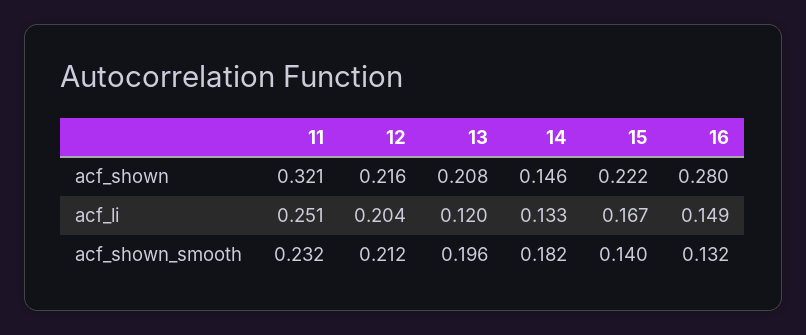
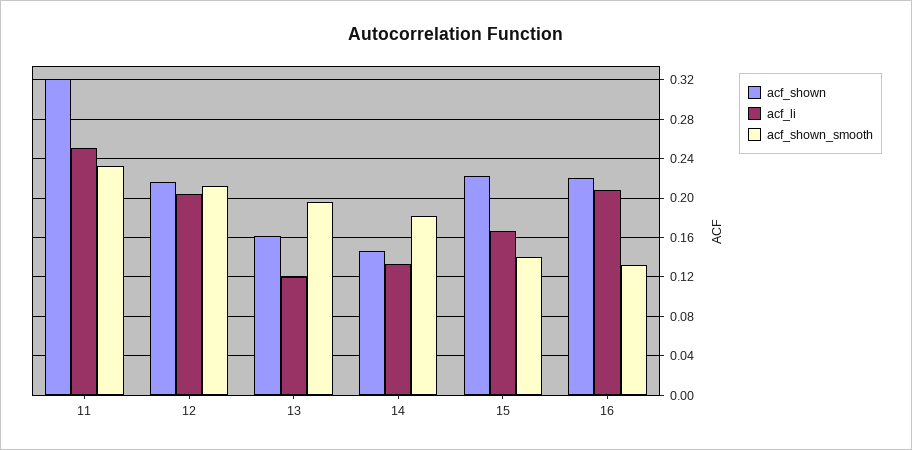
  {
    "acf_shown": {
      "11": 0.321,
      "12": 0.216,
-     "13": 0.208,
+     "13": 0.16,
      "14": 0.146,
      "15": 0.222,
-     "16": 0.28
+     "16": 0.22
    },
    "acf_li": {
      "11": 0.251,
      "12": 0.204,
      "13": 0.12,
      "14": 0.133,
      "15": 0.167,
-     "16": 0.149
+     "16": 0.21
    },
    "acf_shown_smooth": {
      "11": 0.232,
      "12": 0.212,
      "13": 0.196,
      "14": 0.182,
      "15": 0.14,
      "16": 0.132
    }
  }

